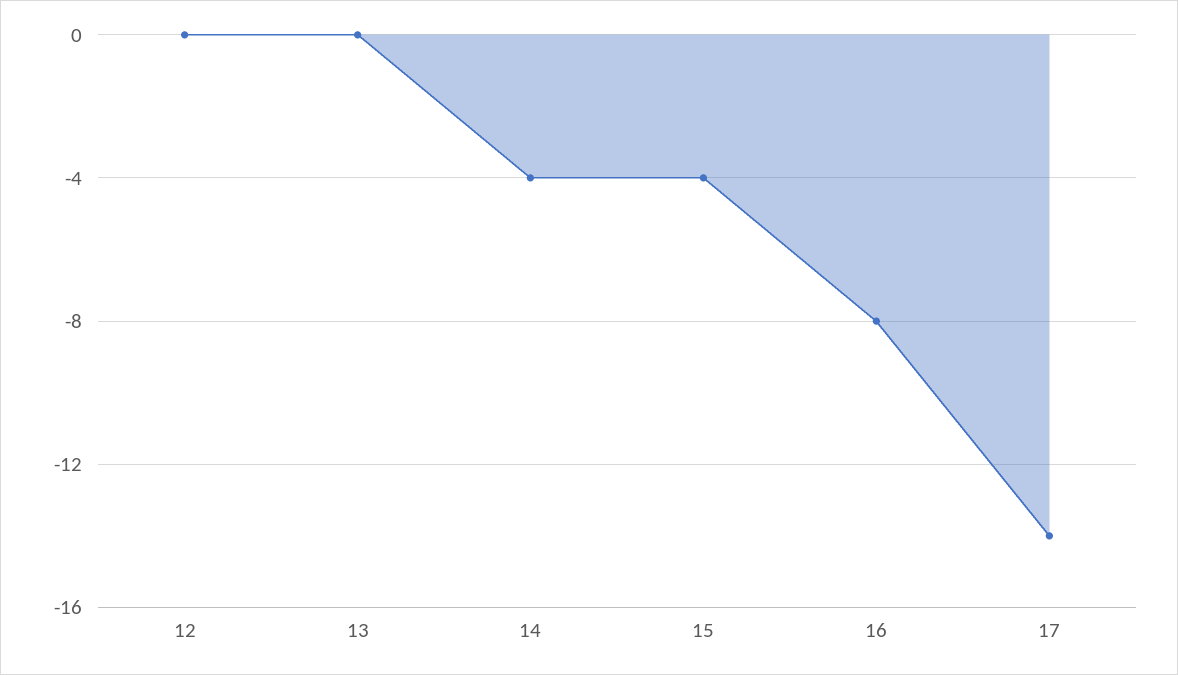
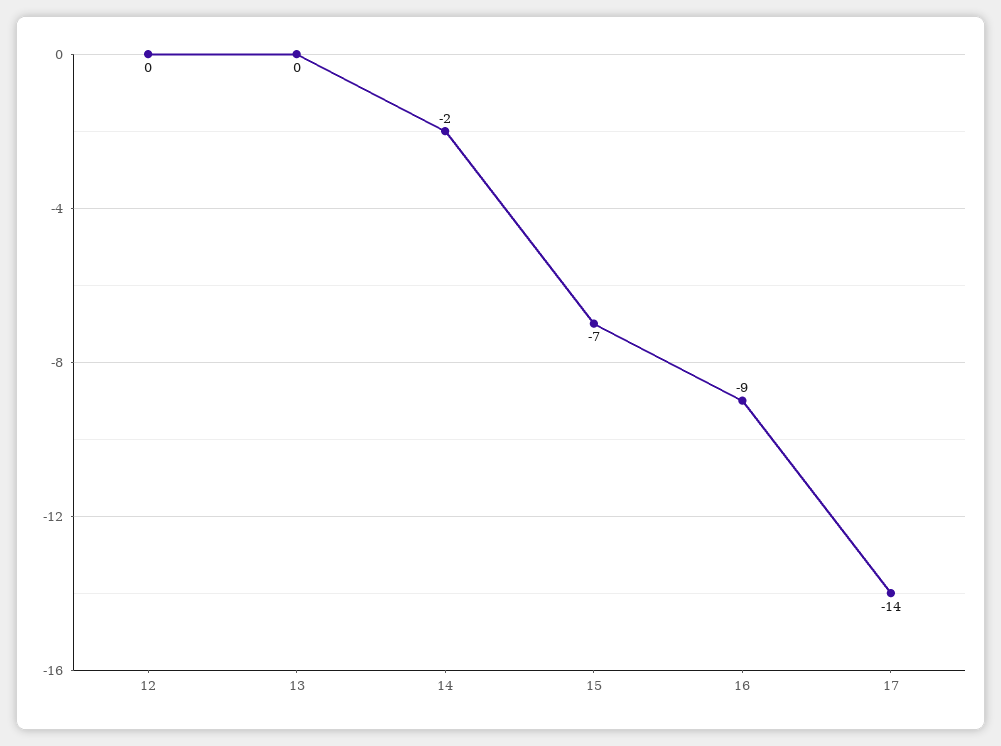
  {
    "12": 0,
    "13": 0,
-   "14": -4,
+   "14": -2,
-   "15": -4,
+   "15": -7,
-   "16": -8,
+   "16": -9,
    "17": -14
  }

